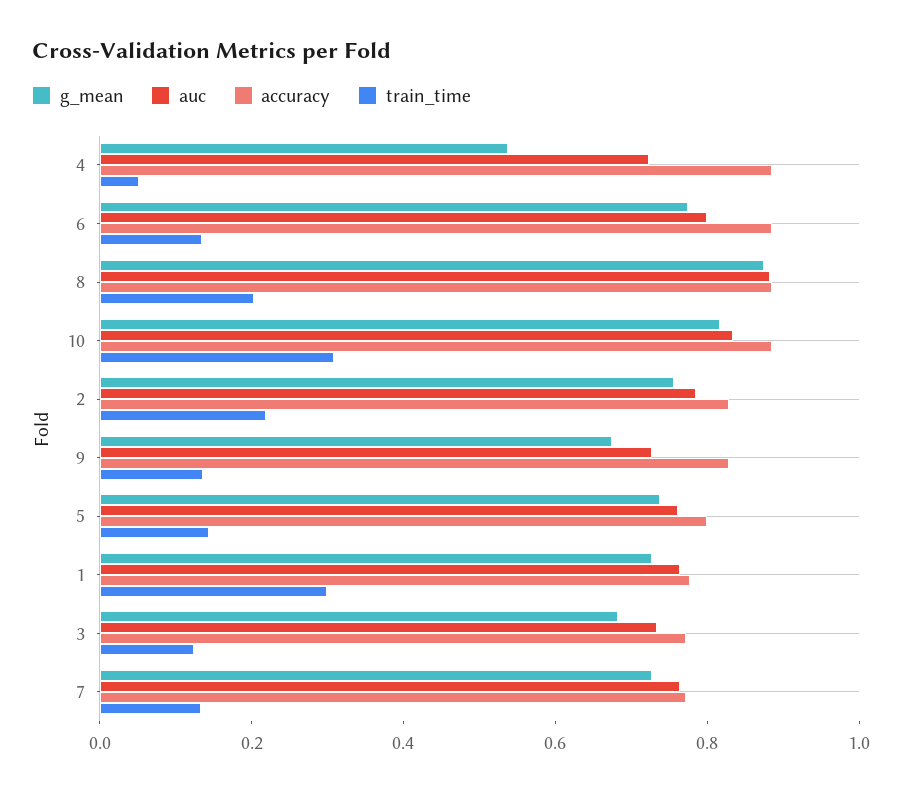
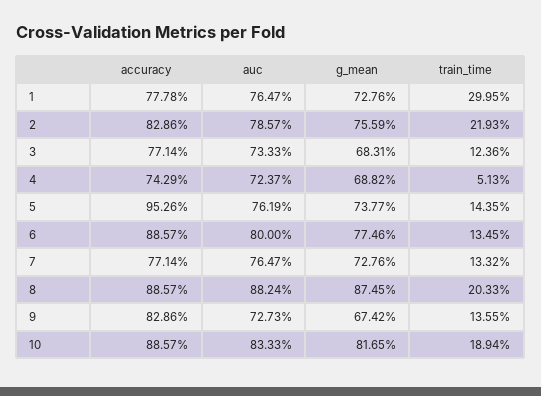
  {
    "g_mean": {
-     "4": 0.55,
+     "4": 0.6882,
      "6": 0.7746,
      "8": 0.8745,
      "10": 0.8165,
      "2": 0.7559,
      "9": 0.6742,
      "5": 0.7377,
      "1": 0.7276,
      "3": 0.6831,
      "7": 0.7276
    },
    "auc": {
      "4": 0.7237,
      "6": 0.8,
      "8": 0.8824,
      "10": 0.8333,
      "2": 0.7857,
      "9": 0.7273,
      "5": 0.7619,
      "1": 0.7647,
      "3": 0.7333,
      "7": 0.7647
    },
    "accuracy": {
-     "4": 0.9,
+     "4": 0.7429,
      "6": 0.8857,
      "8": 0.8857,
      "10": 0.8857,
      "2": 0.8286,
      "9": 0.8286,
-     "5": 0.8,
+     "5": 0.9526,
      "1": 0.7778,
      "3": 0.7714,
      "7": 0.7714
    },
    "train_time": {
      "4": 0.0513,
      "6": 0.1345,
      "8": 0.2033,
-     "10": 0.3,
+     "10": 0.1894,
      "2": 0.2193,
      "9": 0.1355,
      "5": 0.1435,
      "1": 0.2995,
      "3": 0.1236,
      "7": 0.1332
    }
  }

